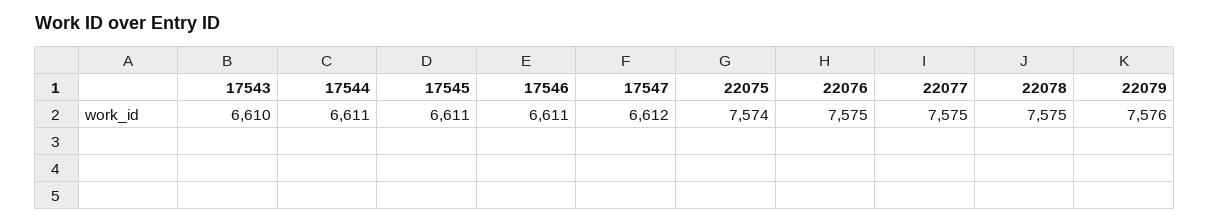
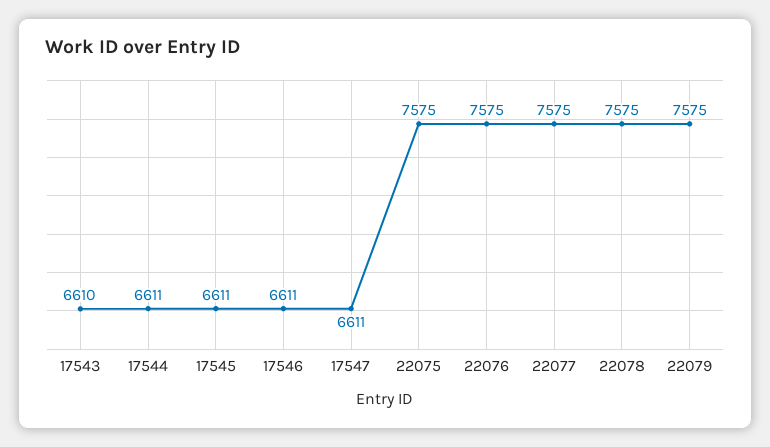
  {
    "17543": 6610,
    "17544": 6611,
    "17545": 6611,
    "17546": 6611,
-   "17547": 6612,
+   "17547": 6611,
-   "22075": 7574,
+   "22075": 7575,
    "22076": 7575,
    "22077": 7575,
    "22078": 7575,
-   "22079": 7576
+   "22079": 7575
  }

